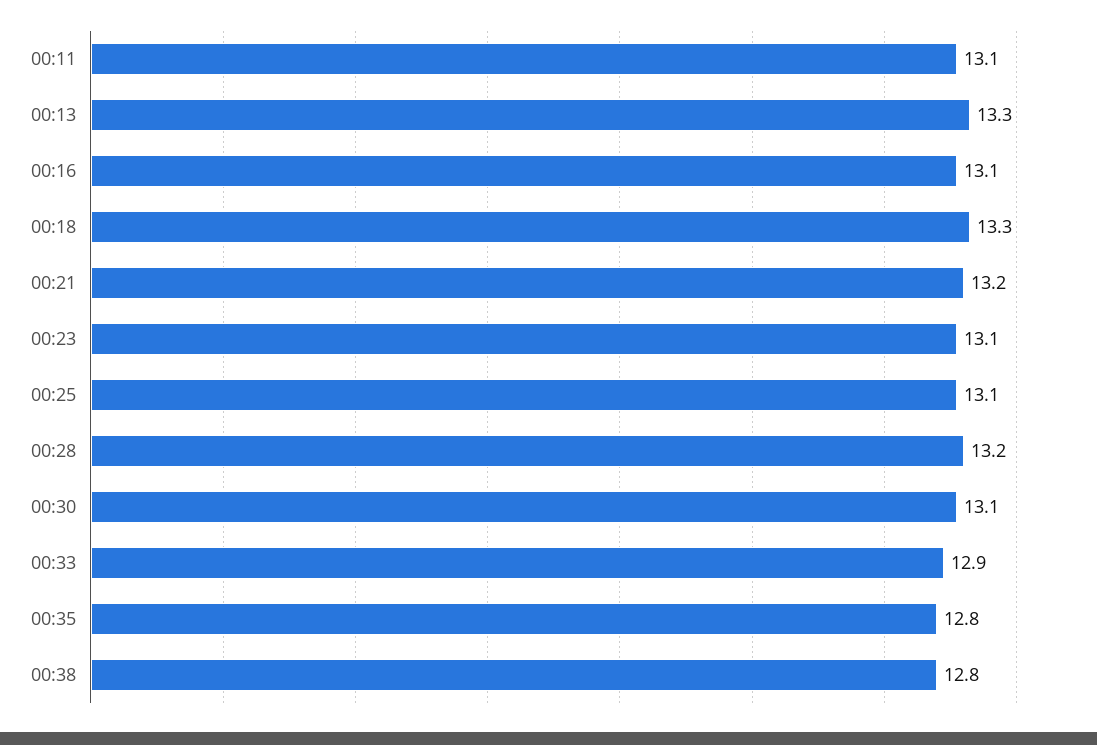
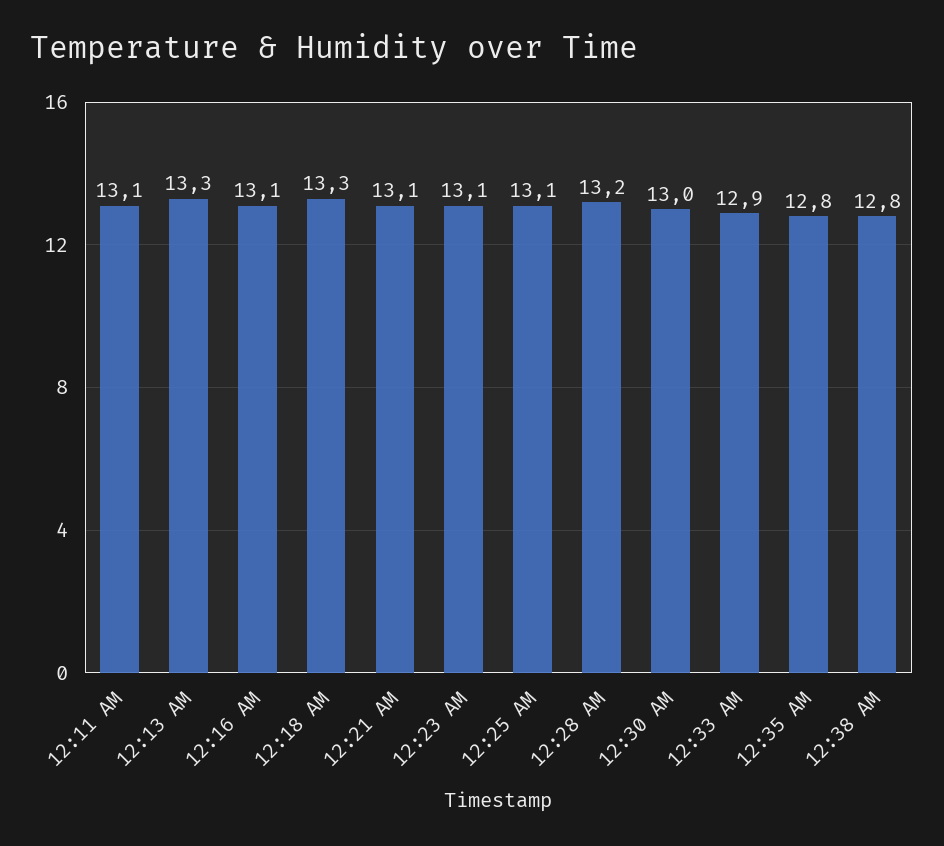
  {
    "00:11": 13.1,
    "00:13": 13.3,
    "00:16": 13.1,
    "00:18": 13.3,
-   "00:21": 13.2,
+   "00:21": 13.1,
    "00:23": 13.1,
    "00:25": 13.1,
    "00:28": 13.2,
-   "00:30": 13.1,
+   "00:30": 13,
    "00:33": 12.9,
    "00:35": 12.8,
    "00:38": 12.8
  }

